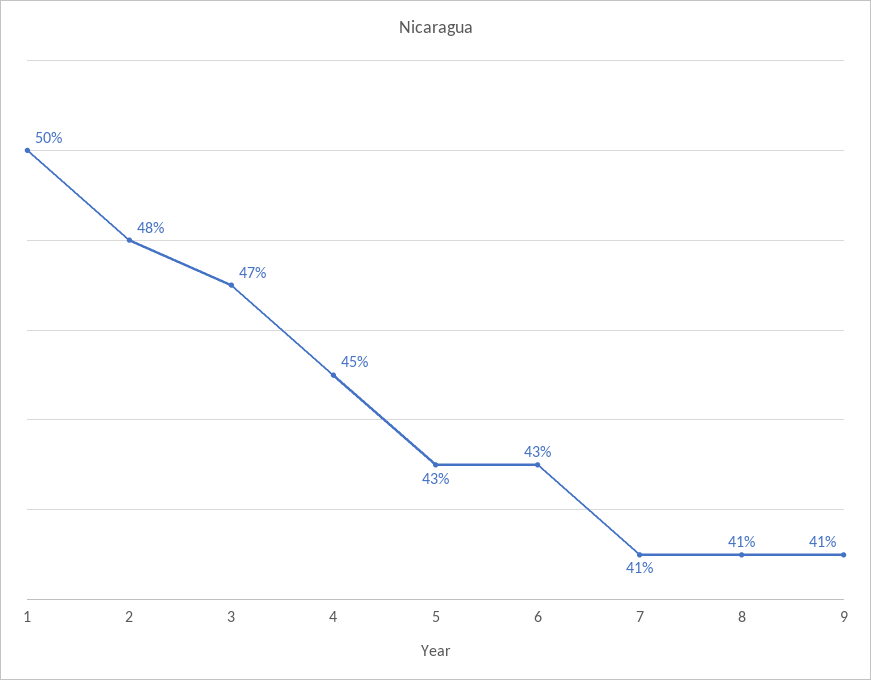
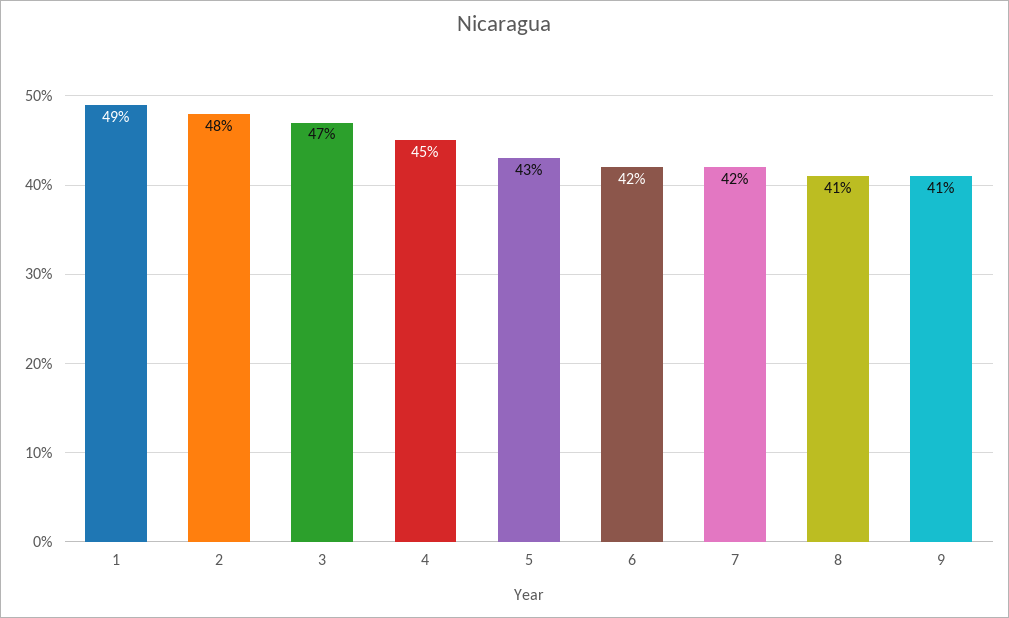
  {
-   "1": 50,
+   "1": 49,
    "2": 48,
    "3": 47,
    "4": 45,
    "5": 43,
-   "6": 43,
+   "6": 42,
-   "7": 41,
+   "7": 42,
    "8": 41,
    "9": 41
  }

